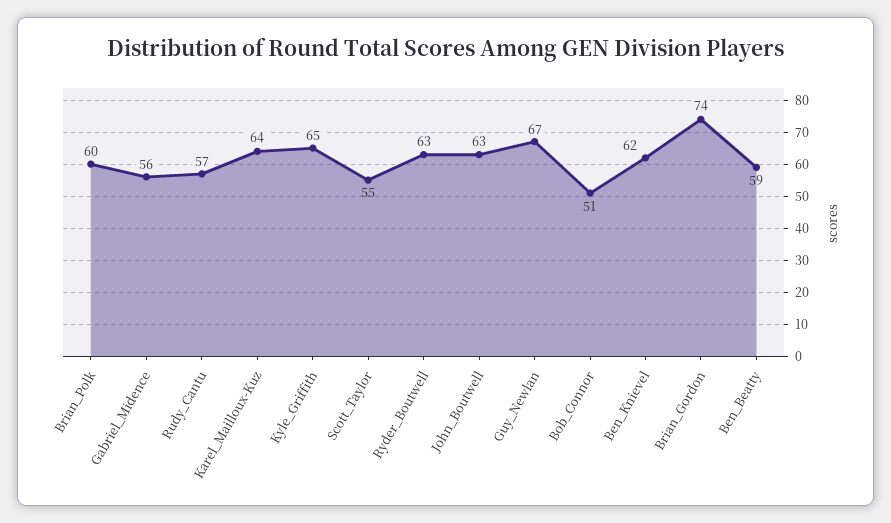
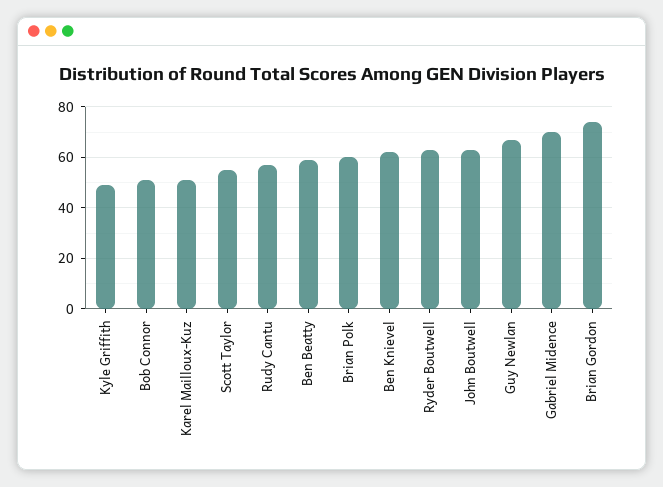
  {
    "Brian_Polk": 60,
-   "Gabriel_Midence": 56,
+   "Gabriel_Midence": 70,
    "Rudy_Cantu": 57,
-   "Karel_Mailloux-Kuz": 64,
+   "Karel_Mailloux-Kuz": 50,
-   "Kyle_Griffith": 65,
+   "Kyle_Griffith": 50,
    "Scott_Taylor": 55,
    "Ryder_Boutwell": 63,
    "John_Boutwell": 63,
    "Guy_Newlan": 67,
    "Bob_Connor": 51,
    "Ben_Knievel": 62,
    "Brian_Gordon": 74,
    "Ben_Beatty": 59
  }

